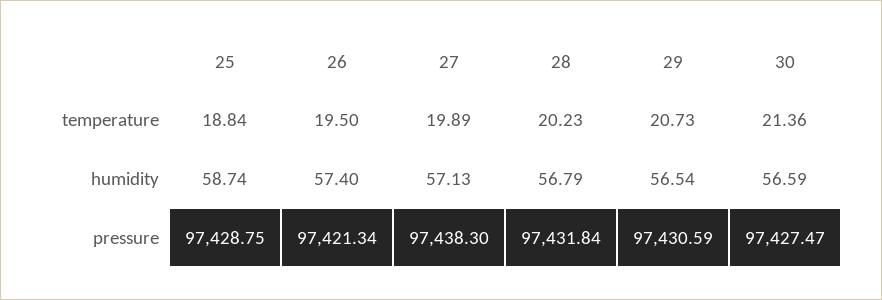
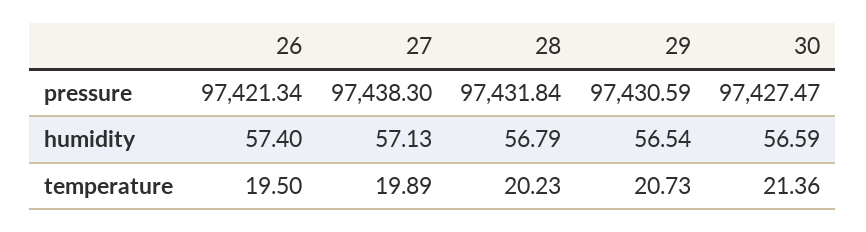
  {
-   "25": {
-     "temperature": 18.84,
-     "humidity": 58.74,
-     "pressure": 97428.75
-   },
    "26": {
      "temperature": 19.5,
      "humidity": 57.4,
      "pressure": 97421.34
    },
    "27": {
      "temperature": 19.89,
      "humidity": 57.13,
      "pressure": 97438.3
    },
    "28": {
      "temperature": 20.23,
      "humidity": 56.79,
      "pressure": 97431.84
    },
    "29": {
      "temperature": 20.73,
      "humidity": 56.54,
      "pressure": 97430.59
    },
    "30": {
      "temperature": 21.36,
      "humidity": 56.59,
      "pressure": 97427.47
    }
  }

